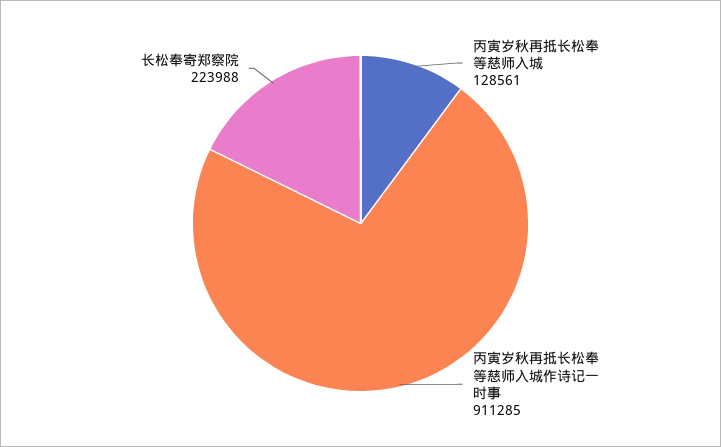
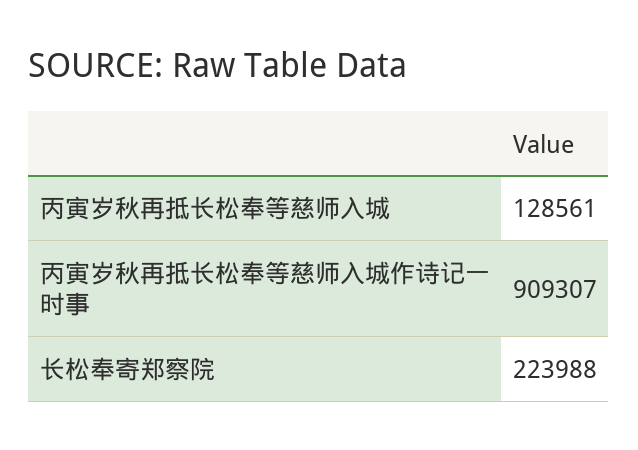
  {
    "丙寅岁秋再抵长松奉等慈师入城": 128561,
-   "丙寅岁秋再抵长松奉等慈师入城作诗记一时事": 911285,
+   "丙寅岁秋再抵长松奉等慈师入城作诗记一时事": 909307,
    "长松奉寄郑察院": 223988
  }

